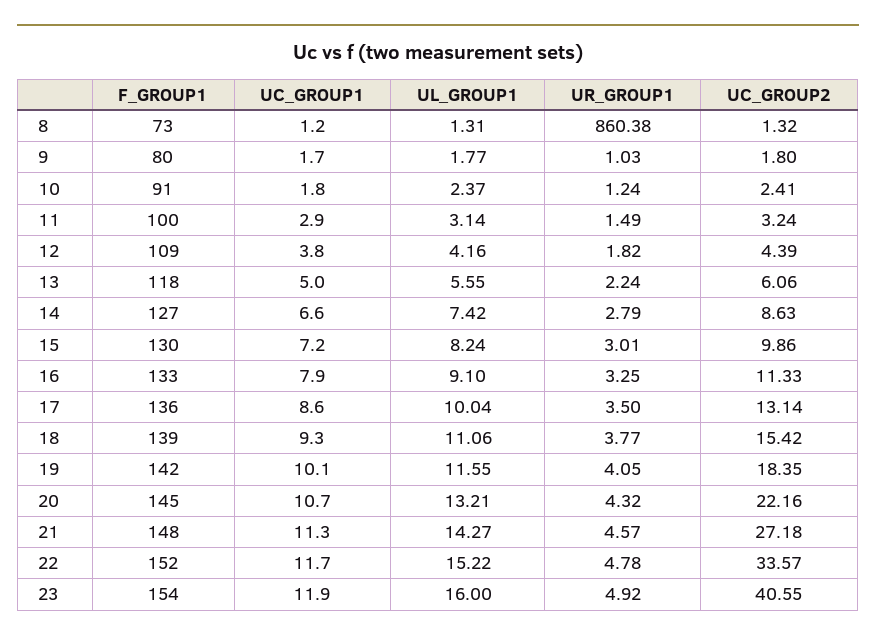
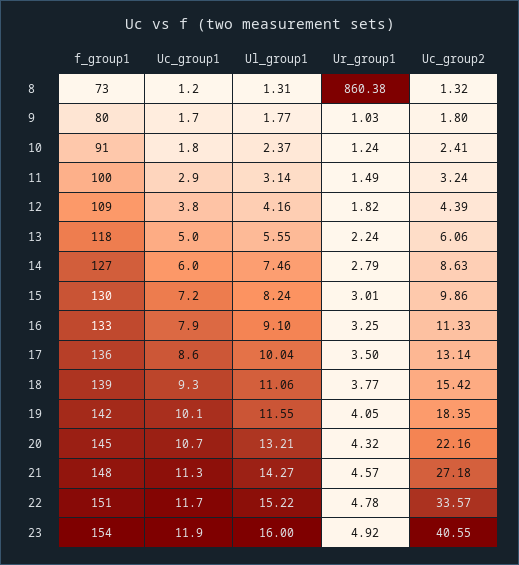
  {
    "F_GROUP1": {
      "8": 73,
      "9": 80,
      "10": 91,
      "11": 100,
      "12": 109,
      "13": 118,
      "14": 127,
      "15": 130,
      "16": 133,
      "17": 136,
      "18": 139,
      "19": 142,
      "20": 145,
      "21": 148,
-     "22": 152,
+     "22": 151,
      "23": 154
    },
    "UC_GROUP1": {
      "8": 1.2,
      "9": 1.7,
      "10": 1.8,
      "11": 2.9,
      "12": 3.8,
      "13": 5,
-     "14": 6.6,
+     "14": 6,
      "15": 7.2,
      "16": 7.9,
      "17": 8.6,
      "18": 9.3,
      "19": 10.1,
      "20": 10.7,
      "21": 11.3,
      "22": 11.7,
      "23": 11.9
    },
    "UL_GROUP1": {
      "8": 1.31,
      "9": 1.77,
      "10": 2.37,
      "11": 3.14,
      "12": 4.16,
      "13": 5.55,
-     "14": 7.42,
+     "14": 7.46,
      "15": 8.24,
      "16": 9.1,
      "17": 10.04,
      "18": 11.06,
      "19": 11.55,
      "20": 13.21,
      "21": 14.27,
      "22": 15.22,
      "23": 16
    },
    "UR_GROUP1": {
      "8": 860.38,
      "9": 1.03,
      "10": 1.24,
      "11": 1.49,
      "12": 1.82,
      "13": 2.24,
      "14": 2.79,
      "15": 3.01,
      "16": 3.25,
      "17": 3.5,
      "18": 3.77,
      "19": 4.05,
      "20": 4.32,
      "21": 4.57,
      "22": 4.78,
      "23": 4.92
    },
    "UC_GROUP2": {
      "8": 1.32,
      "9": 1.8,
      "10": 2.41,
      "11": 3.24,
      "12": 4.39,
      "13": 6.06,
      "14": 8.63,
      "15": 9.86,
      "16": 11.33,
      "17": 13.14,
      "18": 15.42,
      "19": 18.35,
      "20": 22.16,
      "21": 27.18,
      "22": 33.57,
      "23": 40.55
    }
  }

